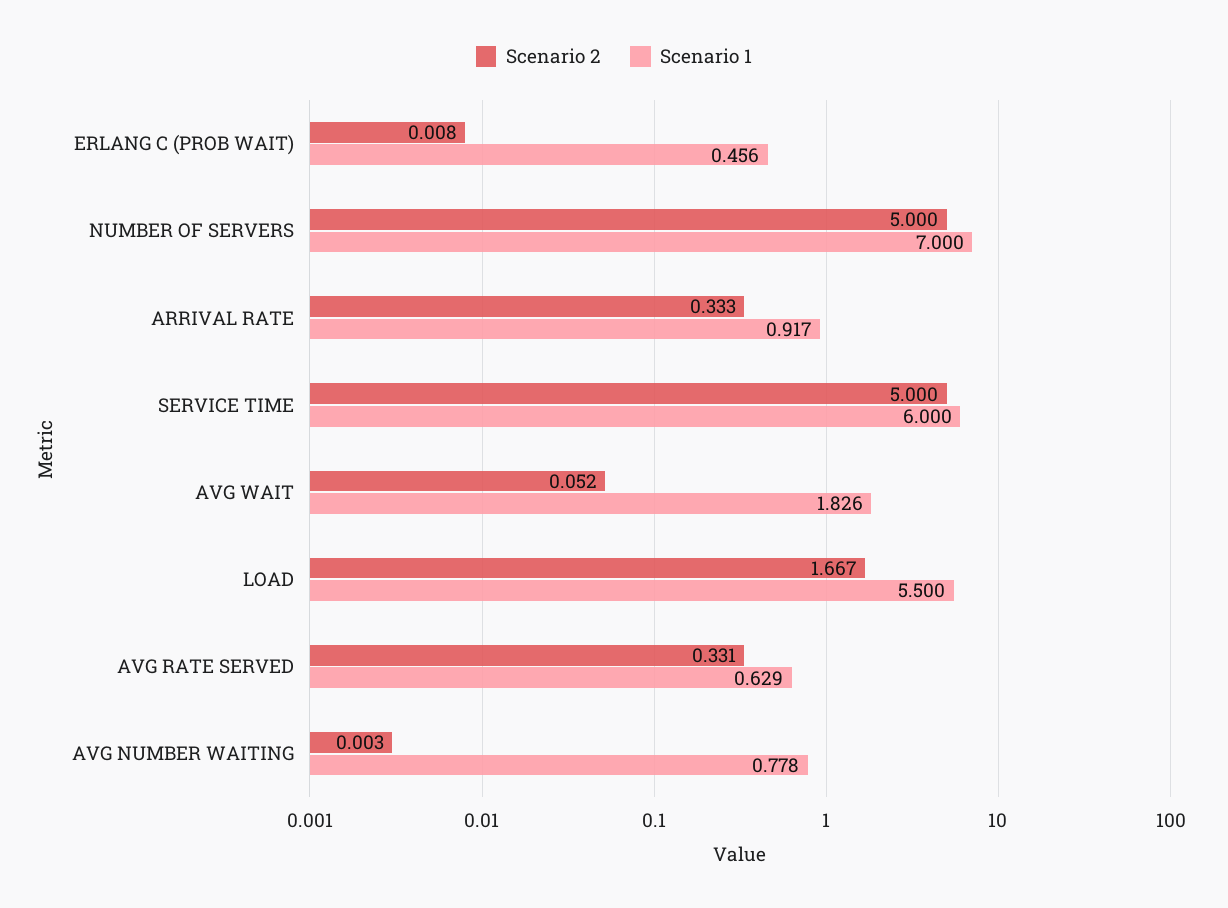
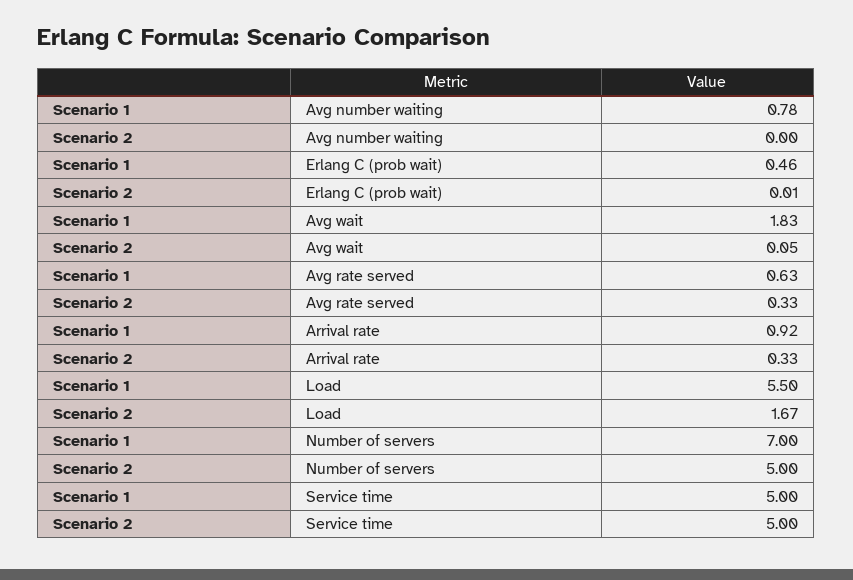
  {
    "Scenario 2": {
      "ERLANG C (PROB WAIT)": 0.008,
      "NUMBER OF SERVERS": 5,
      "ARRIVAL RATE": 0.333,
      "SERVICE TIME": 5,
      "AVG WAIT": 0.052,
      "LOAD": 1.667,
      "AVG RATE SERVED": 0.331,
      "AVG NUMBER WAITING": 0.003
    },
    "Scenario 1": {
      "ERLANG C (PROB WAIT)": 0.456,
      "NUMBER OF SERVERS": 7,
      "ARRIVAL RATE": 0.917,
-     "SERVICE TIME": 6,
+     "SERVICE TIME": 5,
      "AVG WAIT": 1.826,
      "LOAD": 5.5,
      "AVG RATE SERVED": 0.629,
      "AVG NUMBER WAITING": 0.778
    }
  }

